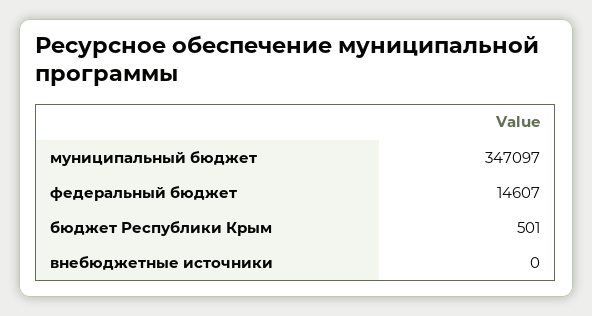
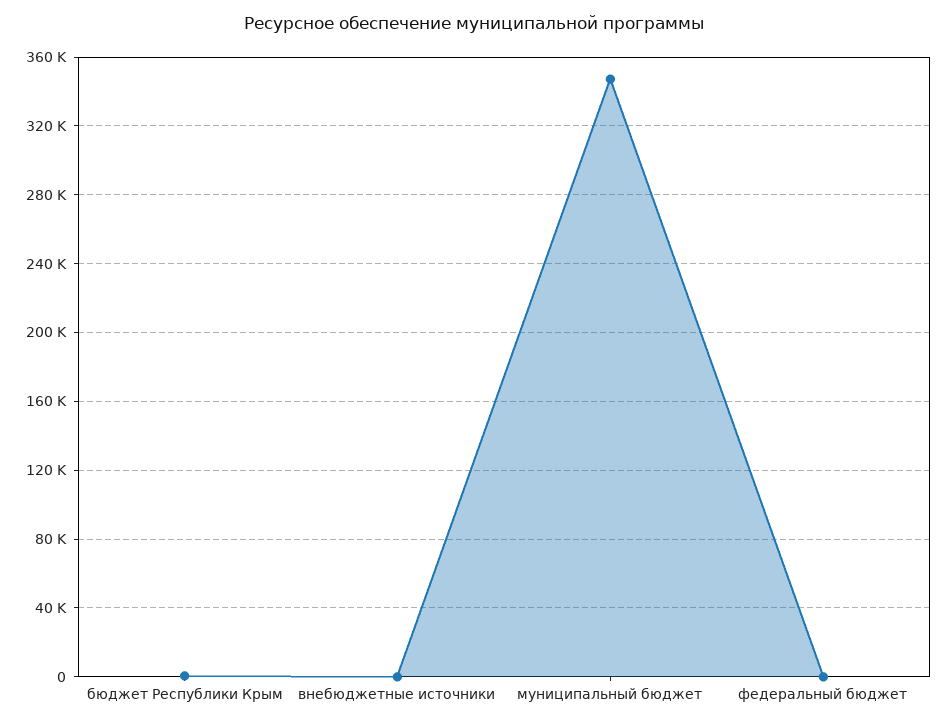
  {
    "муниципальный бюджет": 347097,
-   "федеральный бюджет": 14607,
+   "федеральный бюджет": 0,
    "бюджет Республики Крым": 501,
    "внебюджетные источники": 0
  }

